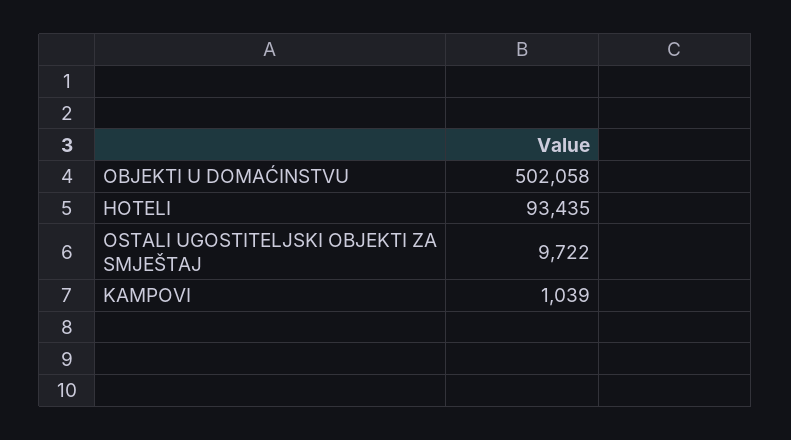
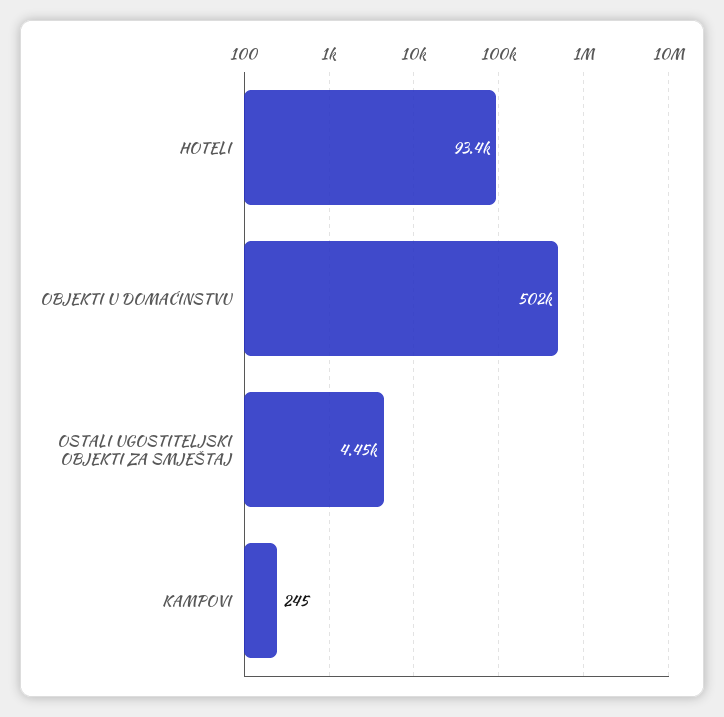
  {
    "OBJEKTI U DOMAĆINSTVU": 502058,
    "HOTELI": 93435,
-   "OSTALI UGOSTITELJSKI OBJEKTI ZA SMJEŠTAJ": 9722,
+   "OSTALI UGOSTITELJSKI OBJEKTI ZA SMJEŠTAJ": 4450,
-   "KAMPOVI": 1039
+   "KAMPOVI": 245
  }

